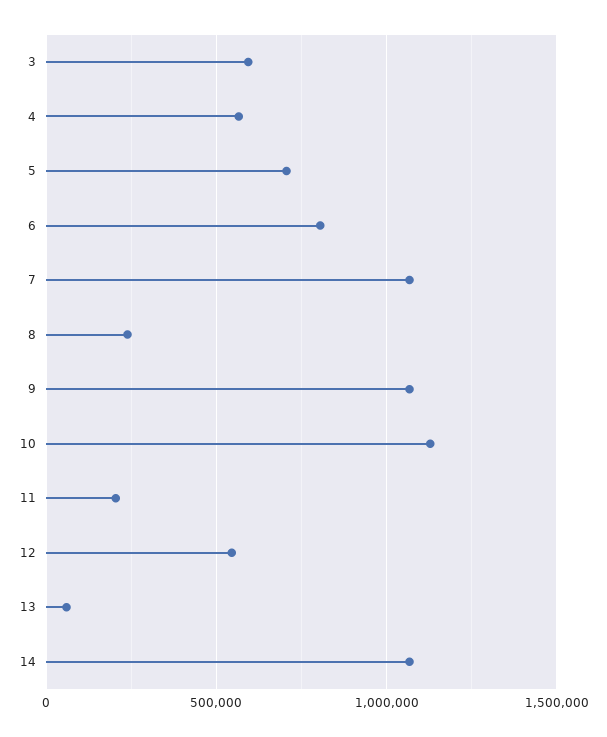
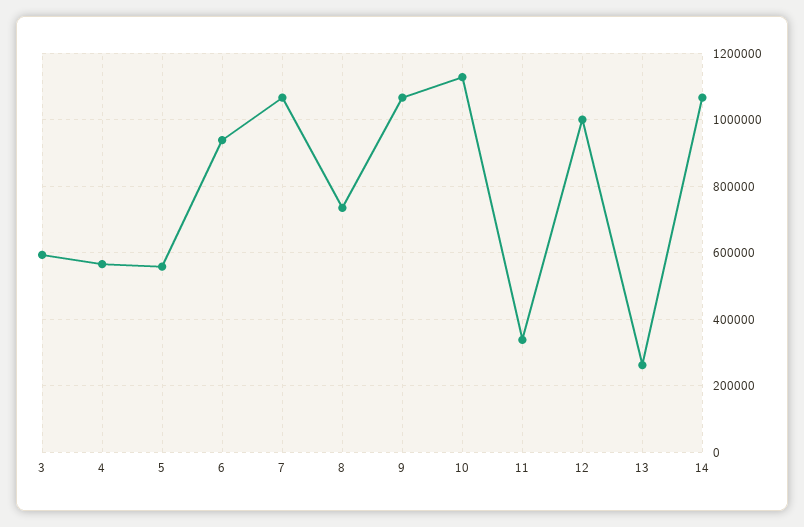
  {
    "3": 600000,
    "4": 560000,
-   "5": 700000,
+   "5": 560000,
-   "6": 800000,
+   "6": 940000,
    "7": 1060000,
-   "8": 250000,
+   "8": 740000,
    "9": 1060000,
    "10": 1120000,
-   "11": 200000,
+   "11": 340000,
-   "12": 550000,
+   "12": 1000000,
-   "13": 50000,
+   "13": 260000,
    "14": 1060000
  }

